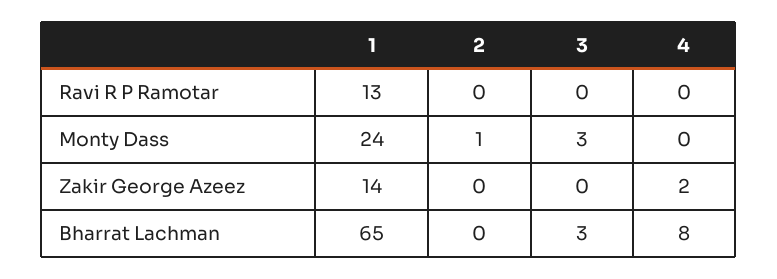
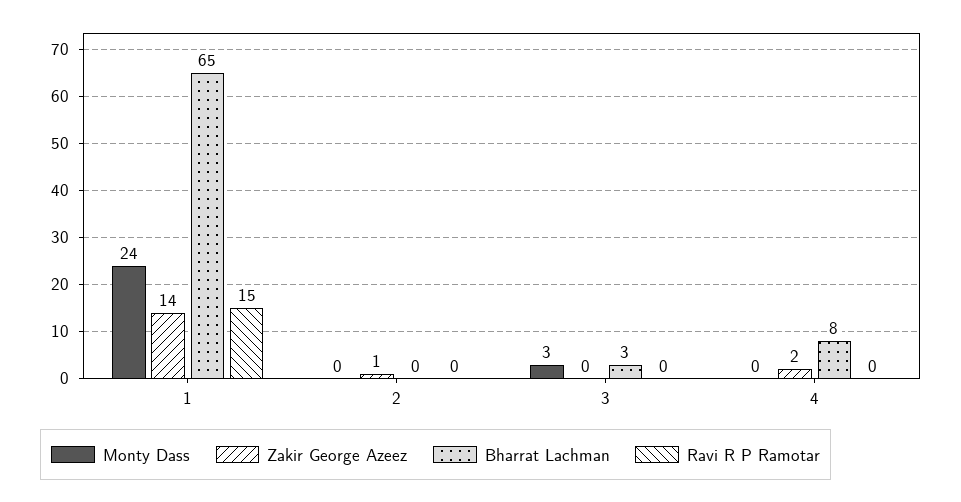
  {
    "Ravi R P Ramotar": {
-     "1": 13,
+     "1": 15,
      "2": 0,
      "3": 0,
      "4": 0
    },
    "Monty Dass": {
      "1": 24,
-     "2": 1,
+     "2": 0,
      "3": 3,
      "4": 0
    },
    "Zakir George Azeez": {
      "1": 14,
-     "2": 0,
+     "2": 1,
      "3": 0,
      "4": 2
    },
    "Bharrat Lachman": {
      "1": 65,
      "2": 0,
      "3": 3,
      "4": 8
    }
  }

